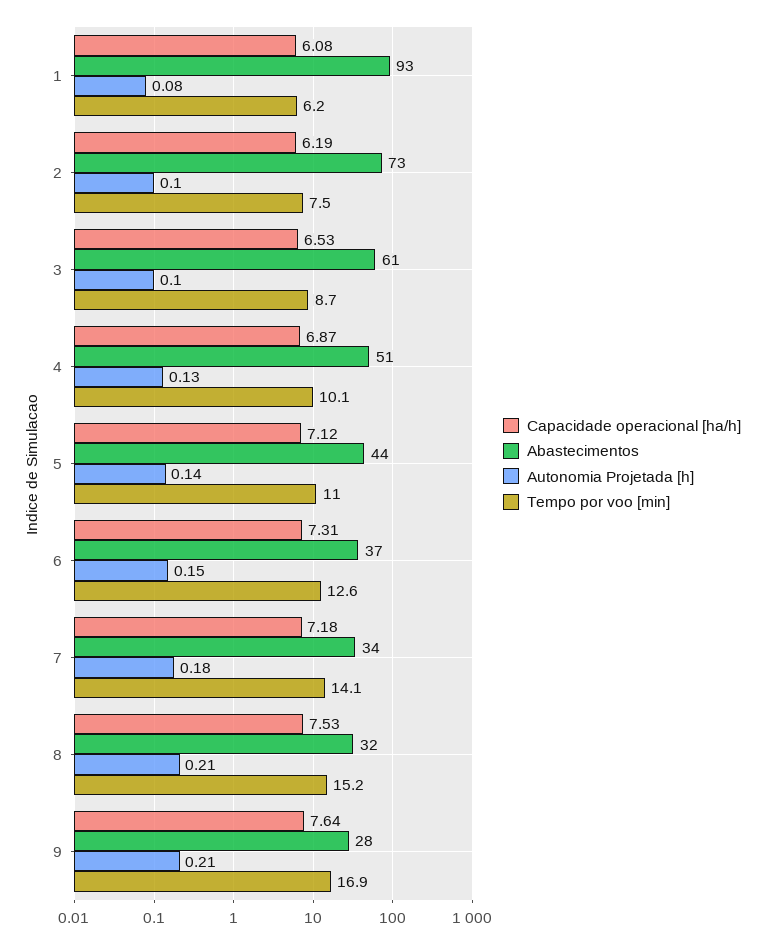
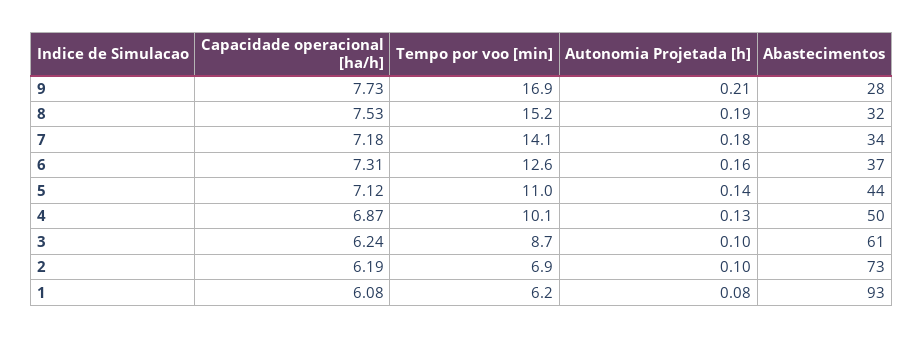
  {
    "Capacidade operacional [ha/h]": {
      "1": 6.08,
      "2": 6.19,
-     "3": 6.53,
+     "3": 6.24,
      "4": 6.87,
      "5": 7.12,
      "6": 7.31,
      "7": 7.18,
      "8": 7.53,
-     "9": 7.64
+     "9": 7.73
    },
    "Abastecimentos": {
      "1": 93,
      "2": 73,
      "3": 61,
-     "4": 51,
+     "4": 50,
      "5": 44,
      "6": 37,
      "7": 34,
      "8": 32,
      "9": 28
    },
    "Autonomia Projetada [h]": {
      "1": 0.08,
      "2": 0.1,
      "3": 0.1,
      "4": 0.13,
      "5": 0.14,
-     "6": 0.15,
+     "6": 0.16,
      "7": 0.18,
-     "8": 0.21,
+     "8": 0.19,
      "9": 0.21
    },
    "Tempo por voo [min]": {
      "1": 6.2,
-     "2": 7.5,
+     "2": 6.9,
      "3": 8.7,
      "4": 10.1,
      "5": 11,
      "6": 12.6,
      "7": 14.1,
      "8": 15.2,
      "9": 16.9
    }
  }

